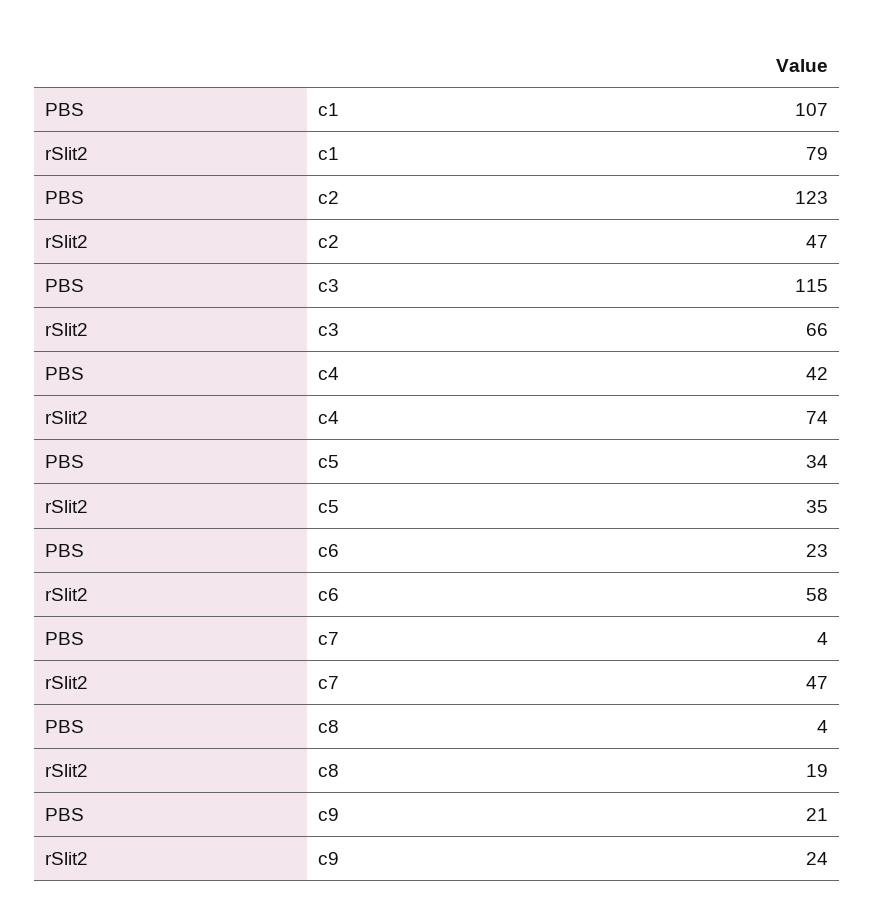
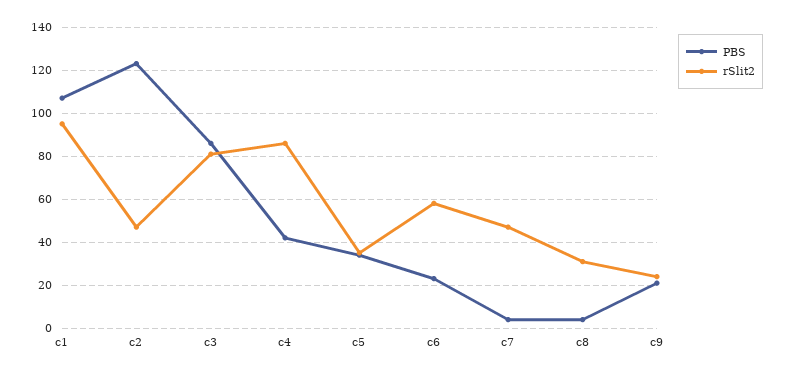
  {
    "PBS": {
      "c1": 107,
      "c2": 123,
-     "c3": 115,
+     "c3": 85,
      "c4": 42,
      "c5": 34,
      "c6": 23,
      "c7": 4,
      "c8": 4,
      "c9": 21
    },
    "rSlit2": {
-     "c1": 79,
+     "c1": 95,
      "c2": 47,
-     "c3": 66,
+     "c3": 80,
-     "c4": 74,
+     "c4": 85,
      "c5": 35,
      "c6": 58,
      "c7": 47,
-     "c8": 19,
+     "c8": 30,
      "c9": 24
    }
  }

